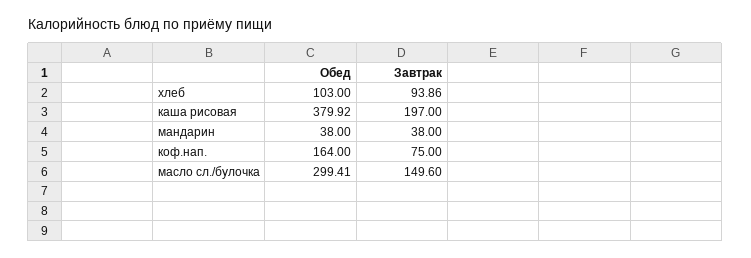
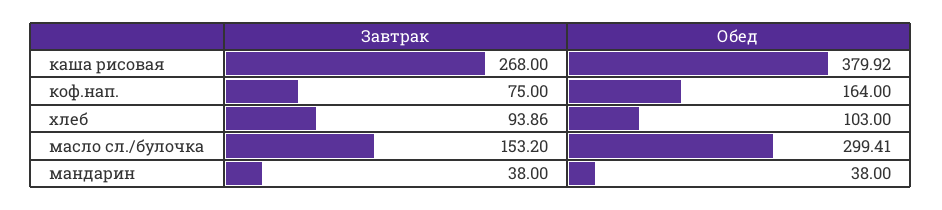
  {
    "Обед": {
      "хлеб": 103,
      "каша рисовая": 379.92,
      "мандарин": 38,
      "коф.нап.": 164,
      "масло сл./булочка": 299.41
    },
    "Завтрак": {
      "хлеб": 93.86,
-     "каша рисовая": 197,
+     "каша рисовая": 268,
      "мандарин": 38,
      "коф.нап.": 75,
-     "масло сл./булочка": 149.6
+     "масло сл./булочка": 153.2
    }
  }

